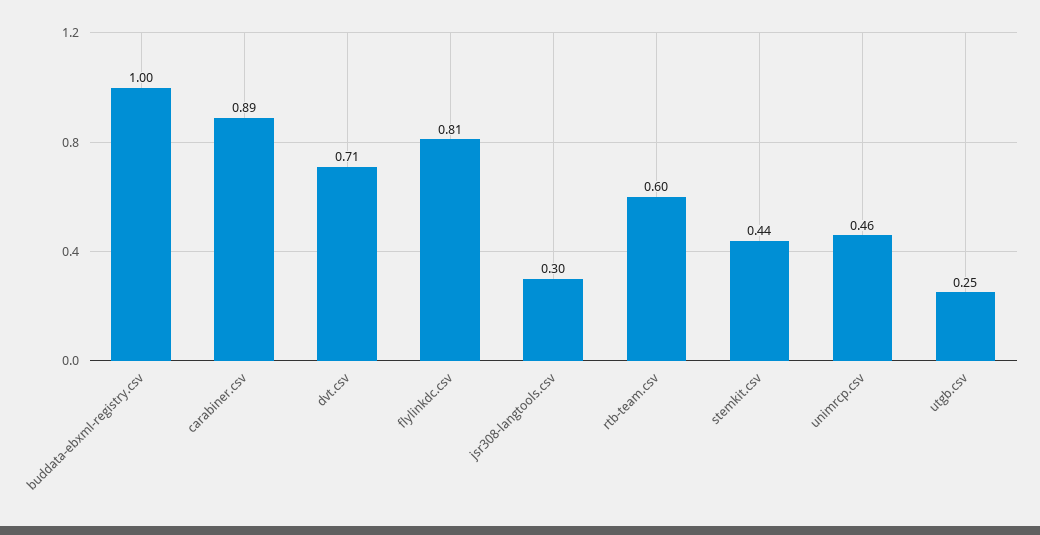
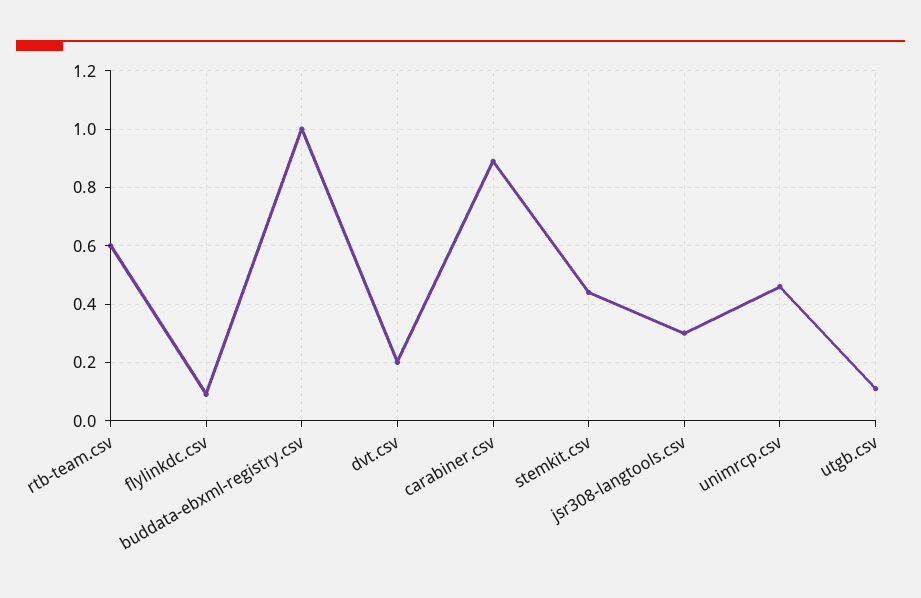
  {
    "buddata-ebxml-registry.csv": 1,
    "carabiner.csv": 0.89,
-   "dvt.csv": 0.71,
+   "dvt.csv": 0.2,
-   "flylinkdc.csv": 0.81,
+   "flylinkdc.csv": 0.1,
    "jsr308-langtools.csv": 0.3,
    "rtb-team.csv": 0.6,
    "stemkit.csv": 0.44,
    "unimrcp.csv": 0.46,
-   "utgb.csv": 0.25
+   "utgb.csv": 0.1
  }

